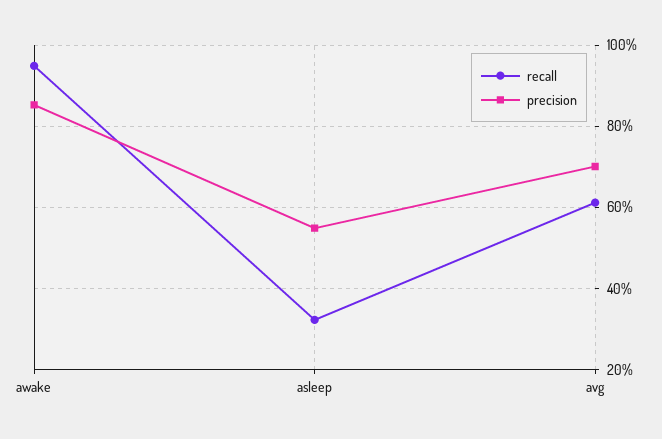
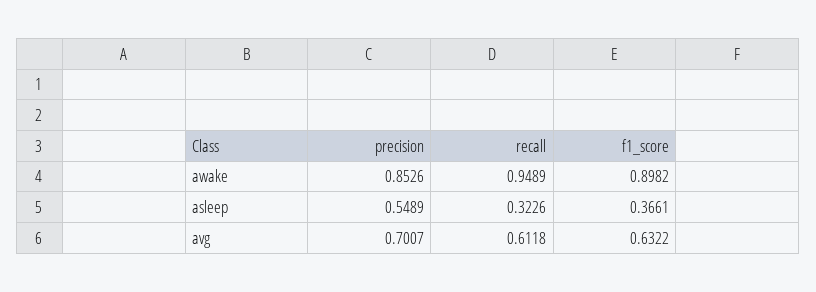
  {
    "recall": {
      "awake": 0.9489,
      "asleep": 0.3226,
      "avg": 0.6118
    },
    "precision": {
      "awake": 0.8526,
      "asleep": 0.5489,
      "avg": 0.7007
-   }
+   },
+   "f1_score": {
+     "awake": 0.8982,
+     "asleep": 0.3661,
+     "avg": 0.6322
+   }
  }

